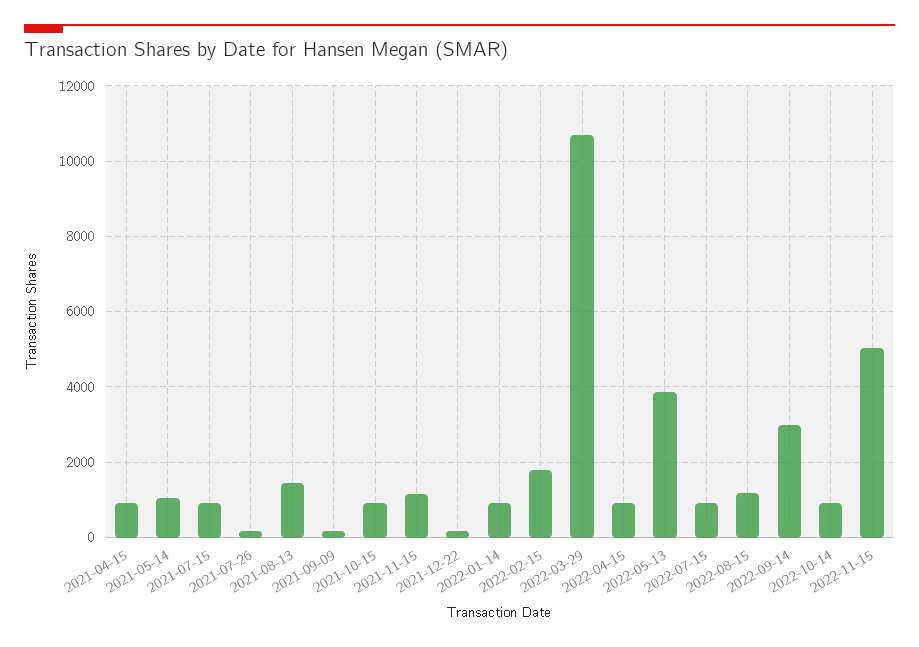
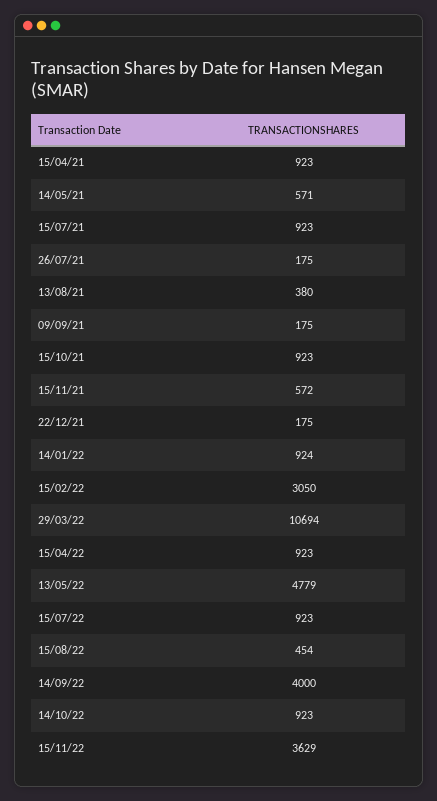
  {
    "2021-04-15": 923,
-   "2021-05-14": 1000,
+   "2021-05-14": 571,
    "2021-07-15": 923,
    "2021-07-26": 175,
-   "2021-08-13": 1400,
+   "2021-08-13": 380,
    "2021-09-09": 175,
    "2021-10-15": 923,
-   "2021-11-15": 1200,
+   "2021-11-15": 572,
    "2021-12-22": 175,
    "2022-01-14": 924,
-   "2022-02-15": 1800,
+   "2022-02-15": 3050,
    "2022-03-29": 10694,
    "2022-04-15": 923,
-   "2022-05-13": 3800,
+   "2022-05-13": 4779,
    "2022-07-15": 923,
-   "2022-08-15": 1200,
+   "2022-08-15": 454,
-   "2022-09-14": 3000,
+   "2022-09-14": 4000,
    "2022-10-14": 923,
-   "2022-11-15": 5000
+   "2022-11-15": 3629
  }

